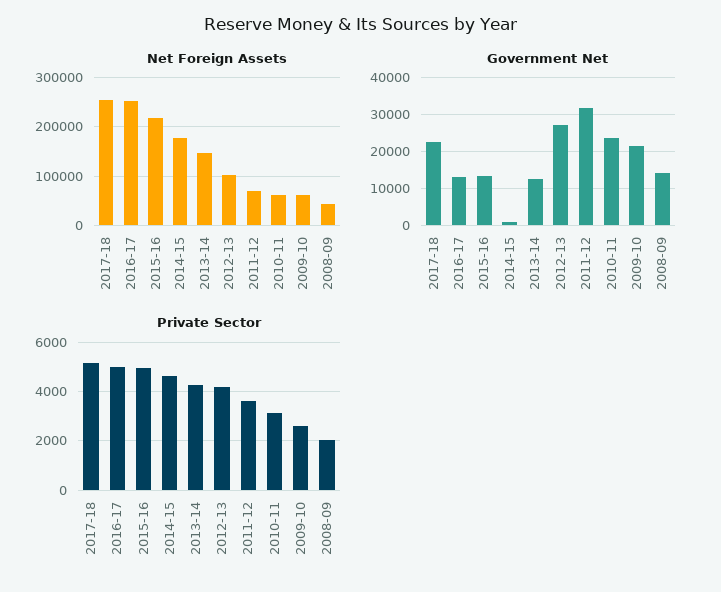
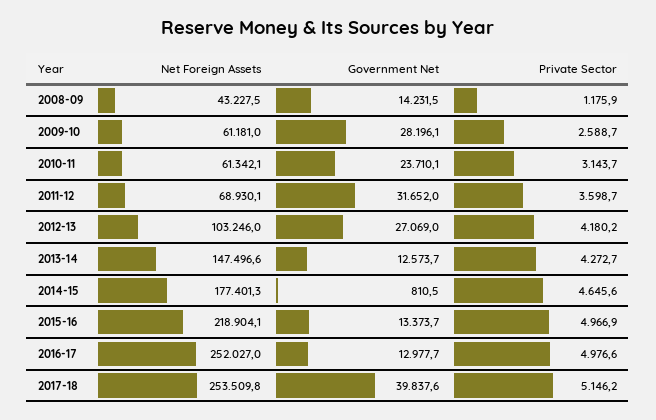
  {
    "Net Foreign Assets": {
      "2017-18": 253509.8,
      "2016-17": 252027,
      "2015-16": 218904.1,
      "2014-15": 177401.3,
      "2013-14": 147496.6,
      "2012-13": 103246,
      "2011-12": 68930.1,
      "2010-11": 61342.1,
      "2009-10": 61181,
      "2008-09": 43227.5
    },
    "Government Net": {
-     "2017-18": 22000,
+     "2017-18": 39837.6,
      "2016-17": 12977.7,
      "2015-16": 13373.7,
      "2014-15": 810.5,
      "2013-14": 12573.7,
      "2012-13": 27069,
      "2011-12": 31652,
      "2010-11": 23710.1,
-     "2009-10": 22000,
+     "2009-10": 28196.1,
      "2008-09": 14231.5
    },
    "Private Sector": {
      "2017-18": 5146.2,
      "2016-17": 4976.6,
      "2015-16": 4966.9,
      "2014-15": 4645.6,
      "2013-14": 4272.7,
      "2012-13": 4180.2,
      "2011-12": 3598.7,
      "2010-11": 3143.7,
      "2009-10": 2588.7,
-     "2008-09": 2000
+     "2008-09": 1175.9
    }
  }

